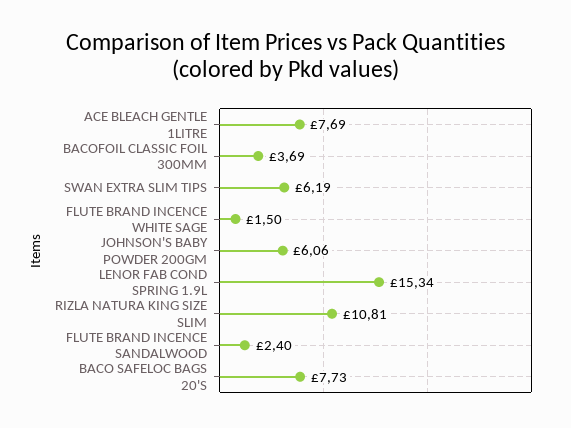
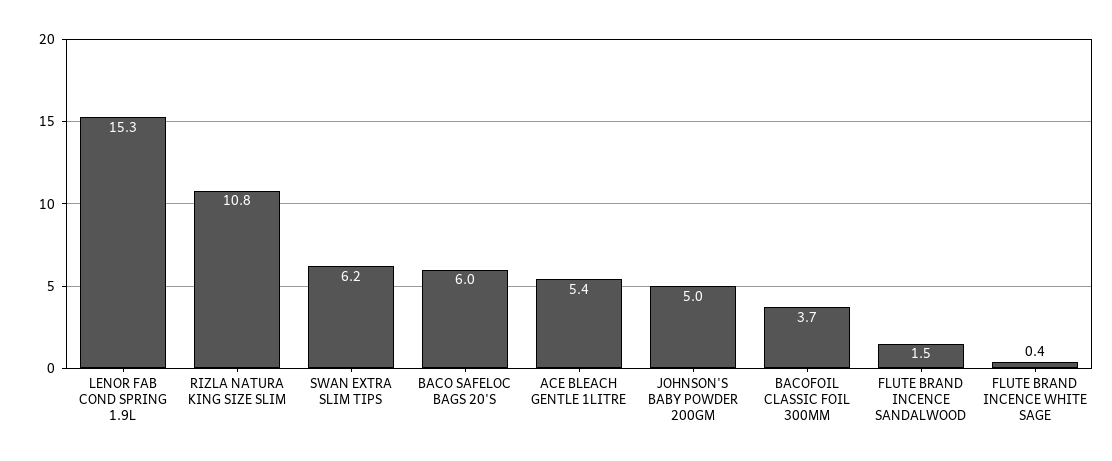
  {
-   "ACE BLEACH GENTLE 1LITRE": 7.69,
+   "ACE BLEACH GENTLE 1LITRE": 5.4,
    "BACOFOIL CLASSIC FOIL 300MM": 3.69,
    "SWAN EXTRA SLIM TIPS": 6.19,
-   "FLUTE BRAND INCENCE WHITE SAGE": 1.5,
+   "FLUTE BRAND INCENCE WHITE SAGE": 0.4,
-   "JOHNSON'S BABY POWDER 200GM": 6.06,
+   "JOHNSON'S BABY POWDER 200GM": 5,
    "LENOR FAB COND SPRING 1.9L": 15.34,
    "RIZLA NATURA KING SIZE SLIM": 10.81,
-   "FLUTE BRAND INCENCE SANDALWOOD": 2.4,
+   "FLUTE BRAND INCENCE SANDALWOOD": 1.5,
-   "BACO SAFELOC BAGS 20'S": 7.73
+   "BACO SAFELOC BAGS 20'S": 6
  }

